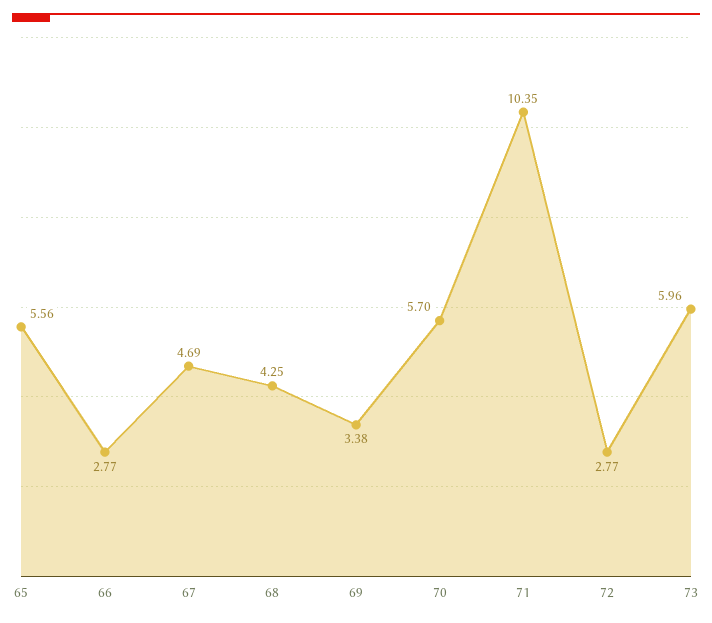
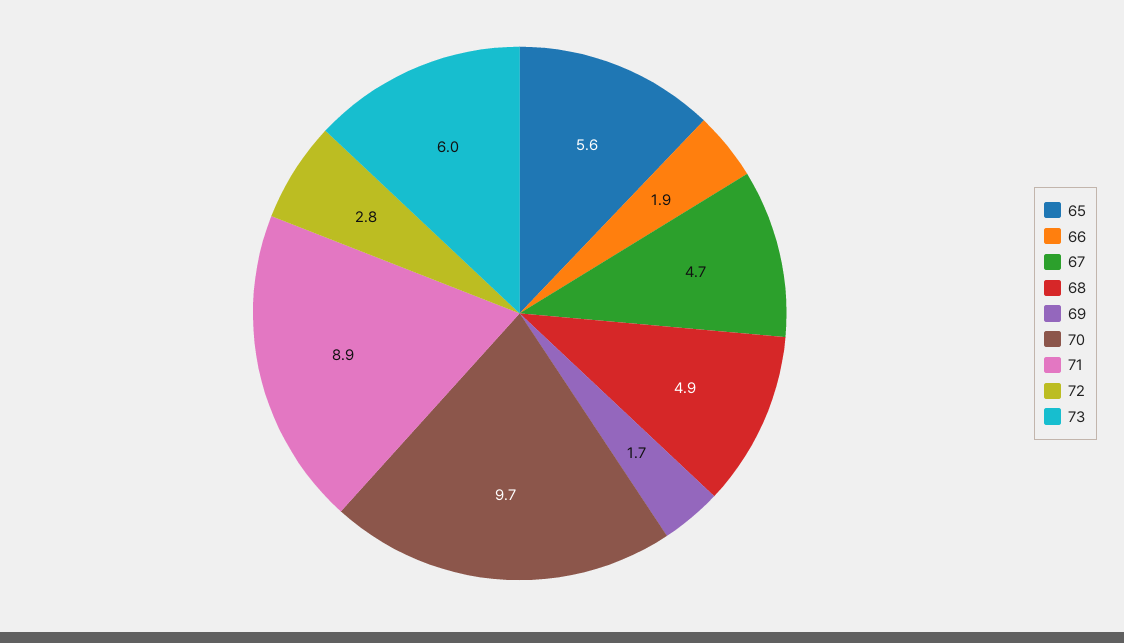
  {
    "65": 5.56,
-   "66": 2.77,
+   "66": 1.9,
    "67": 4.69,
-   "68": 4.25,
+   "68": 4.9,
-   "69": 3.38,
+   "69": 1.7,
-   "70": 5.7,
+   "70": 9.7,
-   "71": 10.35,
+   "71": 8.9,
    "72": 2.77,
    "73": 5.96
  }

